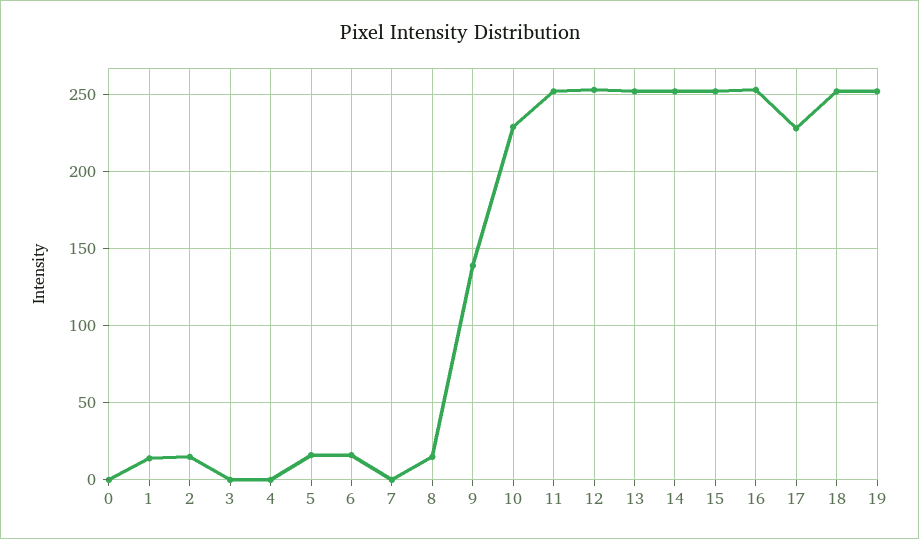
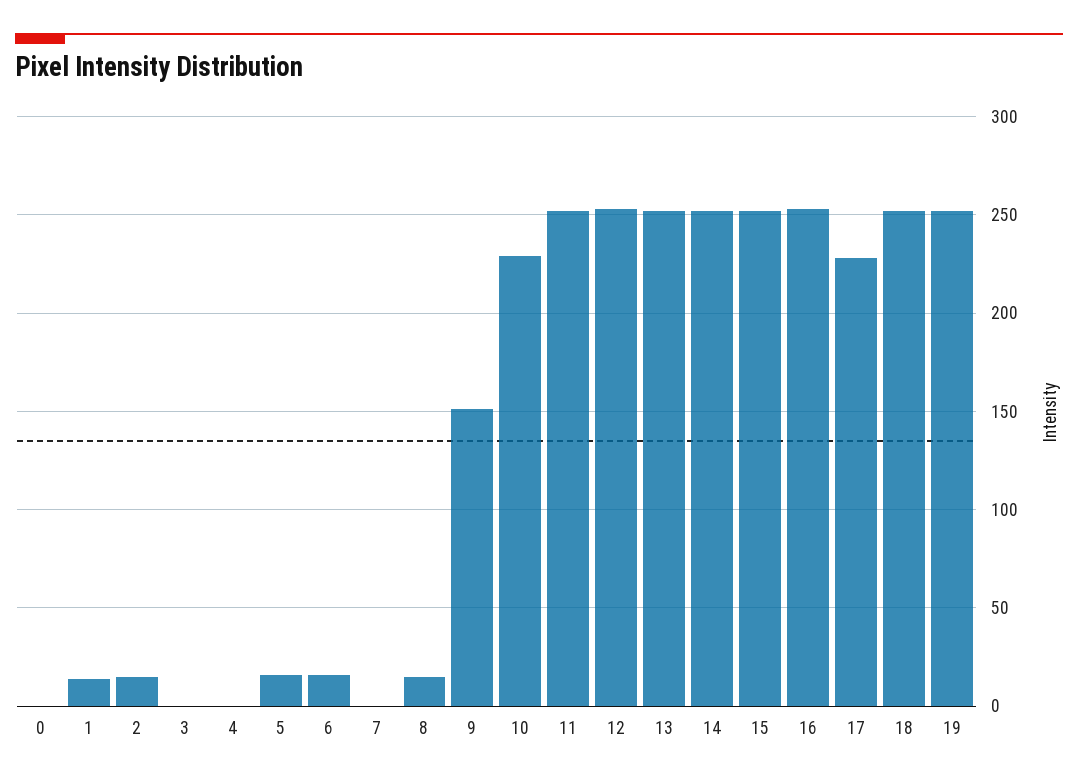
  {
    "0": 0,
    "1": 15,
    "2": 15,
    "3": 0,
    "4": 0,
    "5": 15,
    "6": 15,
    "7": 0,
    "8": 15,
-   "9": 140,
+   "9": 150,
    "10": 230,
    "11": 250,
    "12": 255,
    "13": 250,
    "14": 250,
    "15": 250,
    "16": 255,
    "17": 230,
    "18": 250,
    "19": 250
  }

